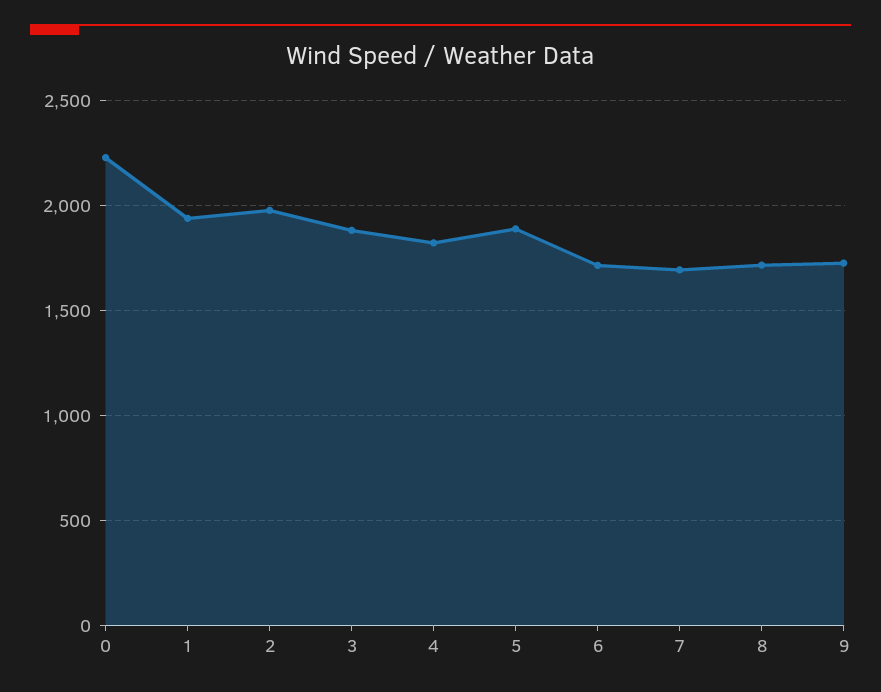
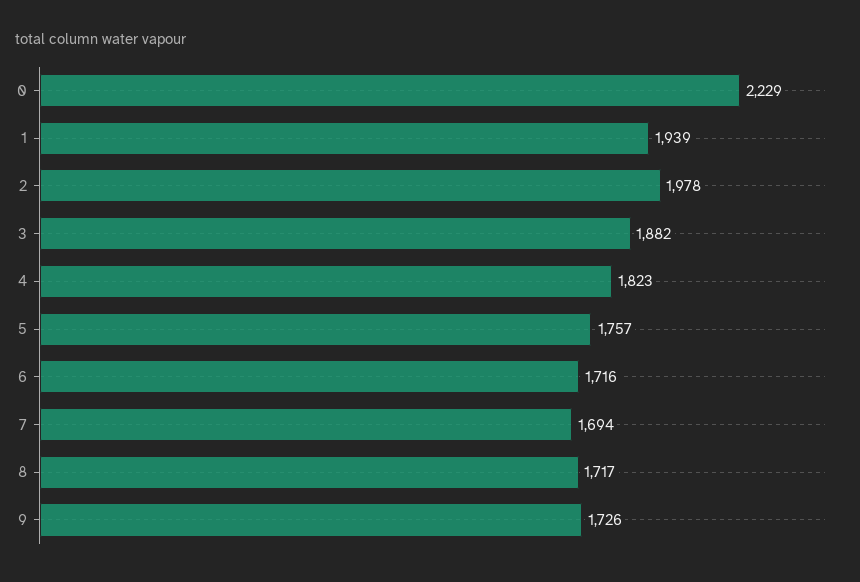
  {
    "0": 2229,
    "1": 1939,
    "2": 1978,
    "3": 1882,
    "4": 1823,
-   "5": 1900,
+   "5": 1757,
    "6": 1716,
    "7": 1694,
    "8": 1717,
    "9": 1726
  }

